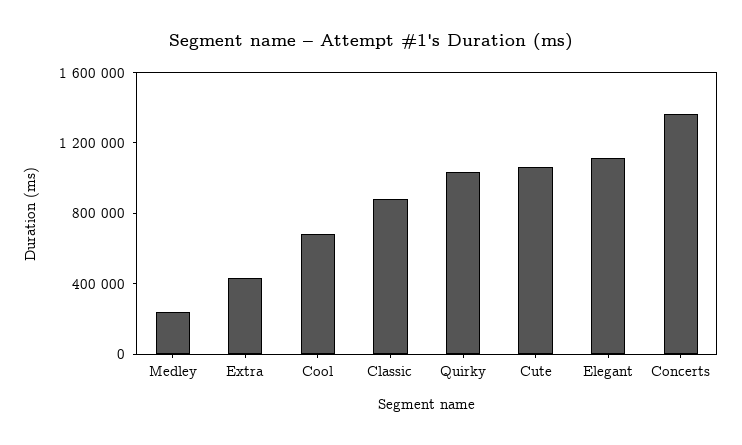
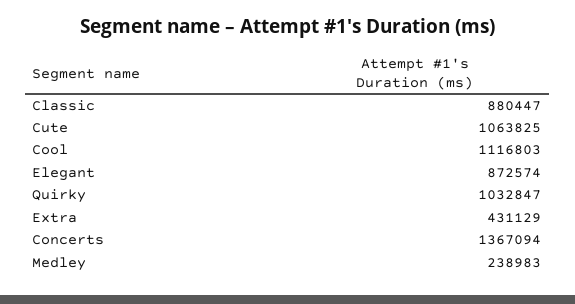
  {
    "Medley": 238983,
    "Extra": 431129,
-   "Cool": 700000,
+   "Cool": 1116803,
    "Classic": 880447,
    "Quirky": 1032847,
    "Cute": 1063825,
-   "Elegant": 1100000,
+   "Elegant": 872574,
    "Concerts": 1367094
  }

